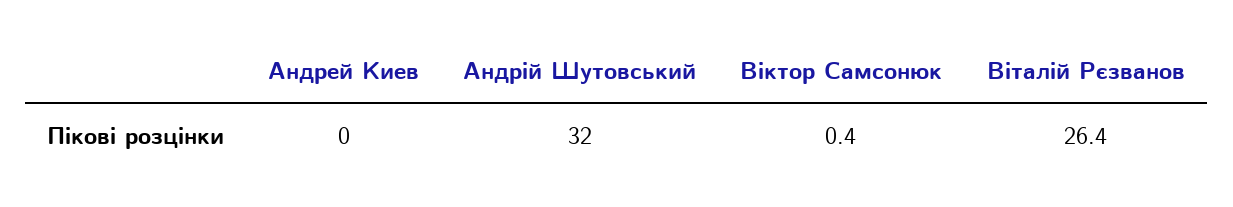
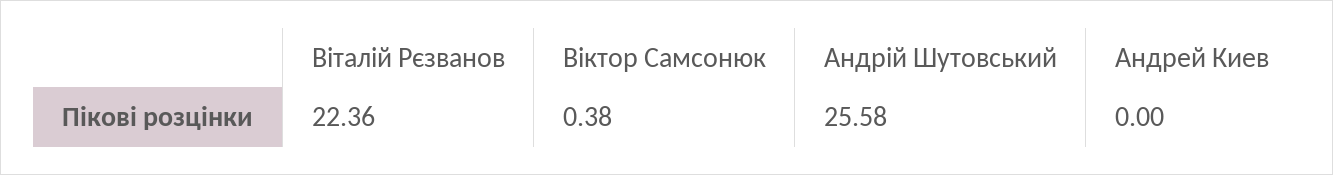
  {
    "Андрей Киев": 0,
-   "Андрій Шутовський": 32,
+   "Андрій Шутовський": 25.58,
    "Віктор Самсонюк": 0.38,
-   "Віталій Рєзванов": 26.4
+   "Віталій Рєзванов": 22.36
  }

